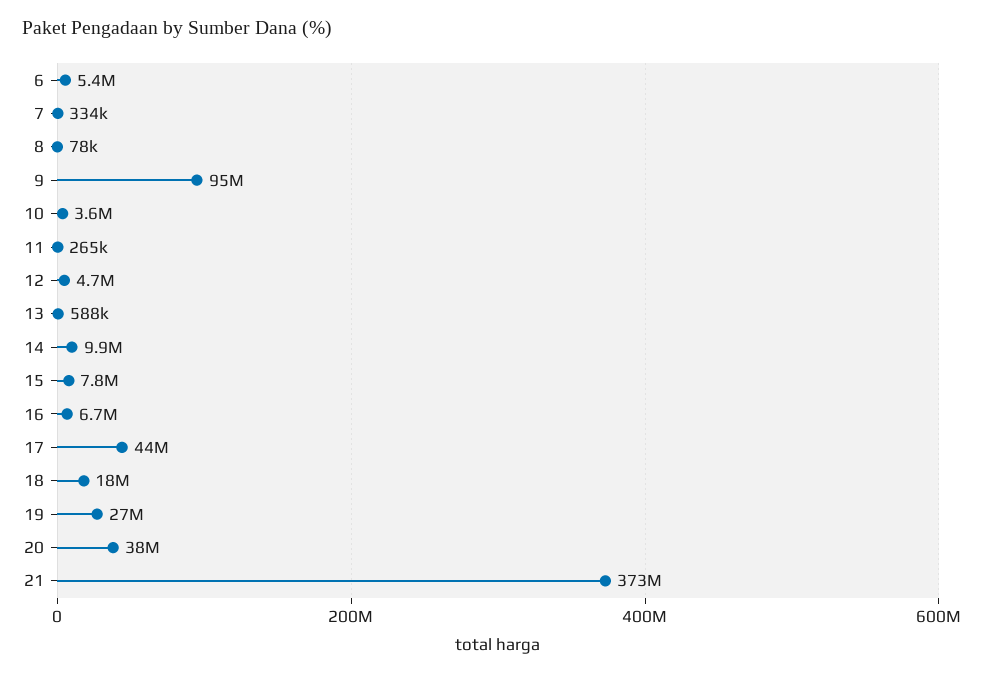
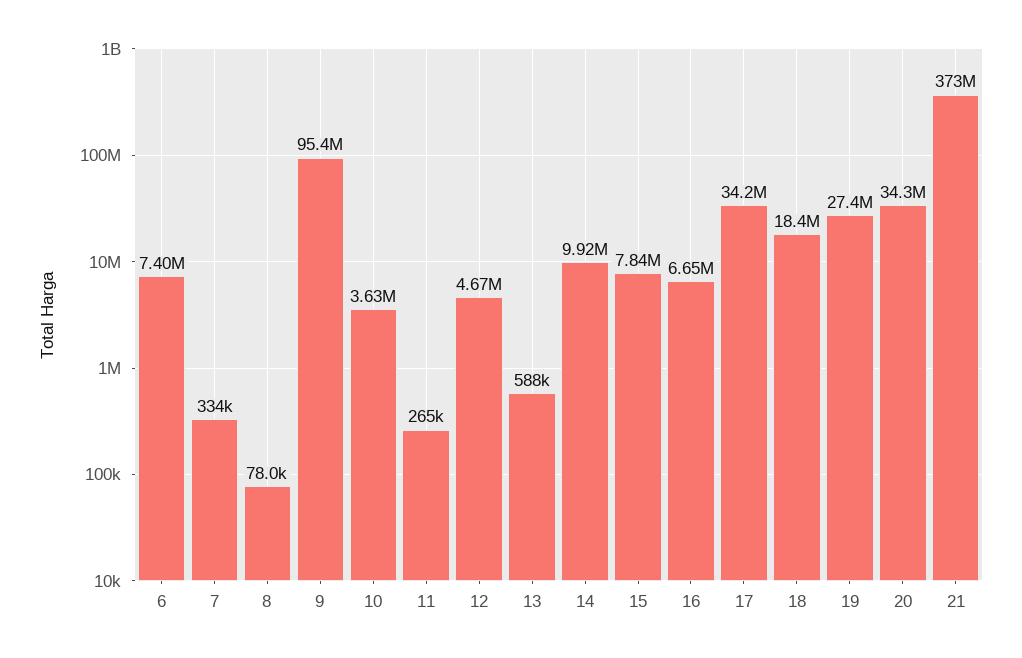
  {
-   "6": 5400000,
+   "6": 7400000,
    "7": 334000,
    "8": 78000,
    "9": 95400000,
    "10": 3630000,
    "11": 265000,
    "12": 4670000,
    "13": 588000,
    "14": 9920000,
    "15": 7840000,
    "16": 6650000,
-   "17": 44000000,
+   "17": 34200000,
    "18": 18400000,
    "19": 27400000,
-   "20": 38000000,
+   "20": 34300000,
    "21": 373000000
  }

